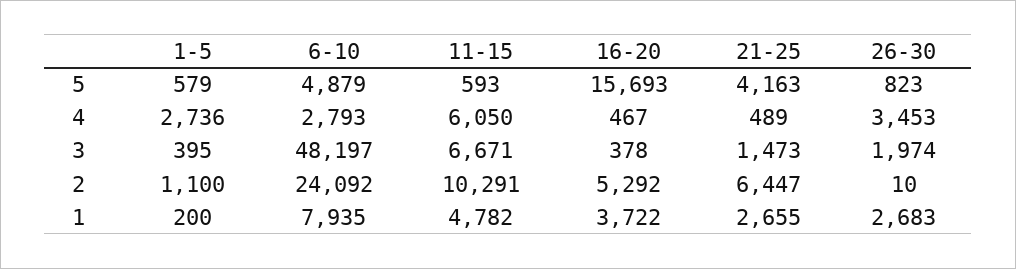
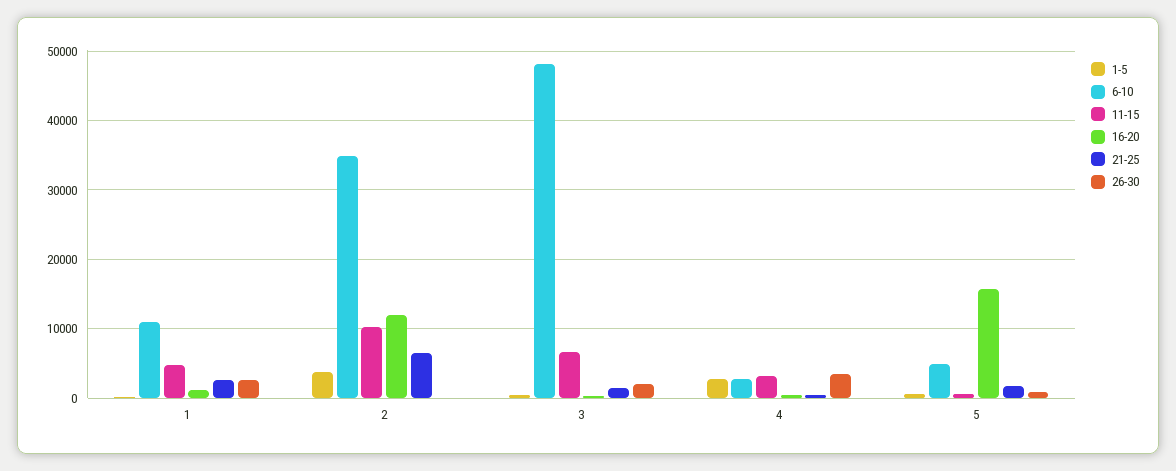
  {
    "1-5": {
      "5": 579,
      "4": 2736,
      "3": 395,
-     "2": 1100,
+     "2": 4000,
      "1": 200
    },
    "6-10": {
      "5": 4879,
      "4": 2793,
      "3": 48197,
-     "2": 24092,
+     "2": 35000,
-     "1": 7935
+     "1": 11000
    },
    "11-15": {
      "5": 593,
-     "4": 6050,
+     "4": 3000,
      "3": 6671,
      "2": 10291,
      "1": 4782
    },
    "16-20": {
      "5": 15693,
      "4": 467,
      "3": 378,
-     "2": 5292,
+     "2": 12000,
-     "1": 3722
+     "1": 1000
    },
    "21-25": {
-     "5": 4163,
+     "5": 2000,
      "4": 489,
      "3": 1473,
      "2": 6447,
      "1": 2655
    },
    "26-30": {
      "5": 823,
      "4": 3453,
      "3": 1974,
      "2": 10,
      "1": 2683
    }
  }

